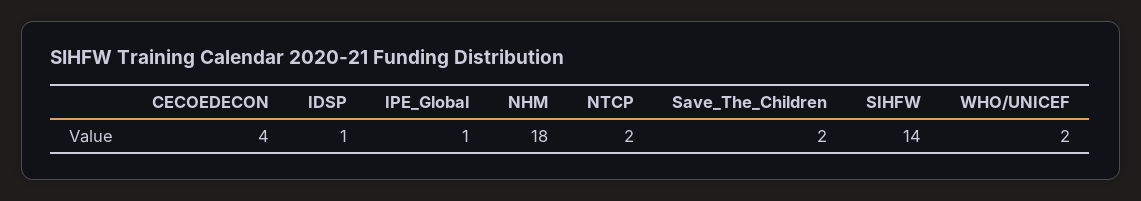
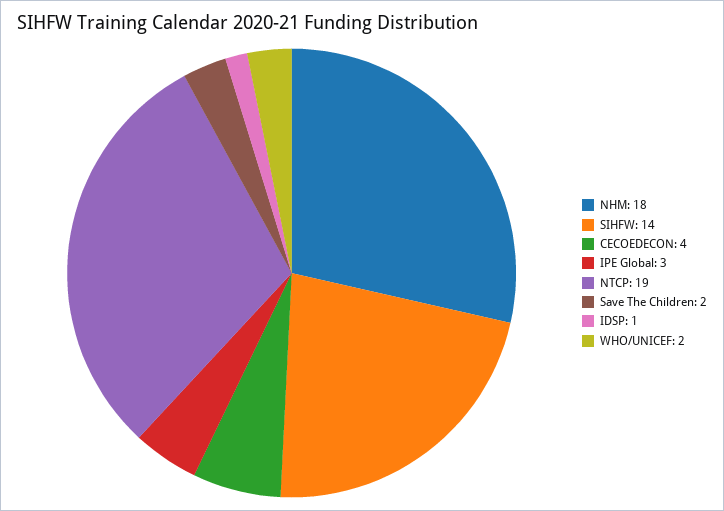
  {
    "CECOEDECON": 4,
    "IDSP": 1,
-   "IPE_Global": 1,
+   "IPE_Global": 3,
    "NHM": 18,
-   "NTCP": 2,
+   "NTCP": 19,
    "Save_The_Children": 2,
    "SIHFW": 14,
    "WHO/UNICEF": 2
  }

